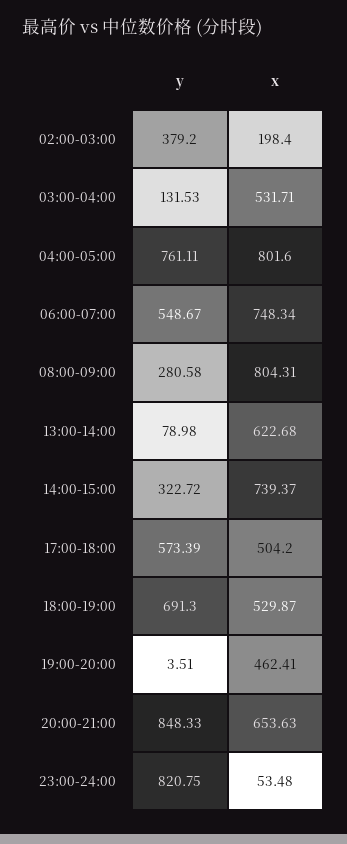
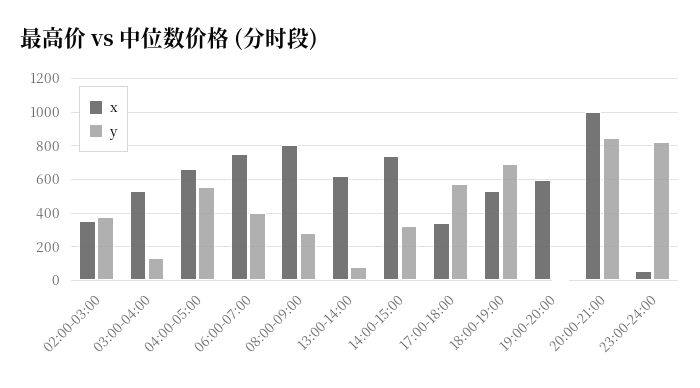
  {
    "y": {
      "02:00-03:00": 379.2,
      "03:00-04:00": 131.53,
-     "04:00-05:00": 761.11,
+     "04:00-05:00": 550,
-     "06:00-07:00": 548.67,
+     "06:00-07:00": 400,
      "08:00-09:00": 280.58,
      "13:00-14:00": 78.98,
      "14:00-15:00": 322.72,
      "17:00-18:00": 573.39,
      "18:00-19:00": 691.3,
      "19:00-20:00": 3.51,
      "20:00-21:00": 848.33,
      "23:00-24:00": 820.75
    },
    "x": {
-     "02:00-03:00": 198.4,
+     "02:00-03:00": 350,
      "03:00-04:00": 531.71,
-     "04:00-05:00": 801.6,
+     "04:00-05:00": 650,
      "06:00-07:00": 748.34,
      "08:00-09:00": 804.31,
      "13:00-14:00": 622.68,
      "14:00-15:00": 739.37,
-     "17:00-18:00": 504.2,
+     "17:00-18:00": 350,
      "18:00-19:00": 529.87,
-     "19:00-20:00": 462.41,
+     "19:00-20:00": 600,
-     "20:00-21:00": 653.63,
+     "20:00-21:00": 1000,
      "23:00-24:00": 53.48
    }
  }

